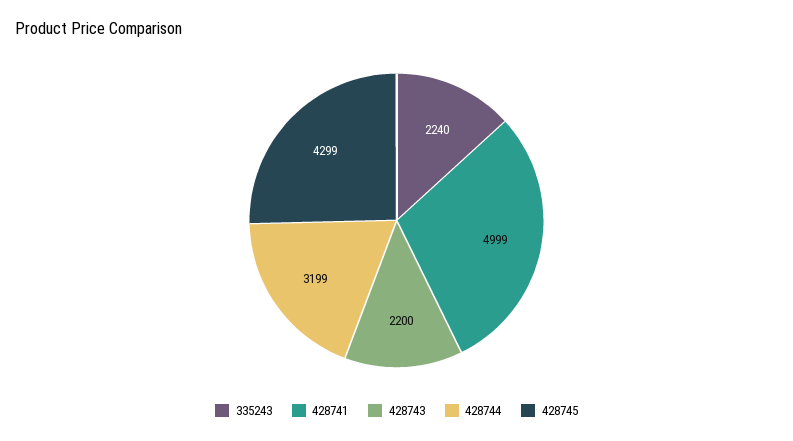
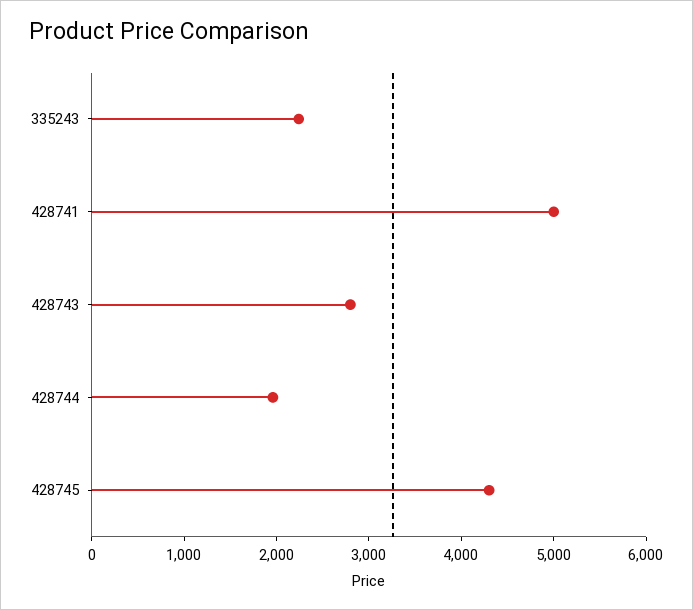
  {
    "335243": 2240,
    "428741": 4999,
-   "428743": 2200,
+   "428743": 2800,
-   "428744": 3199,
+   "428744": 2000,
    "428745": 4299
  }

